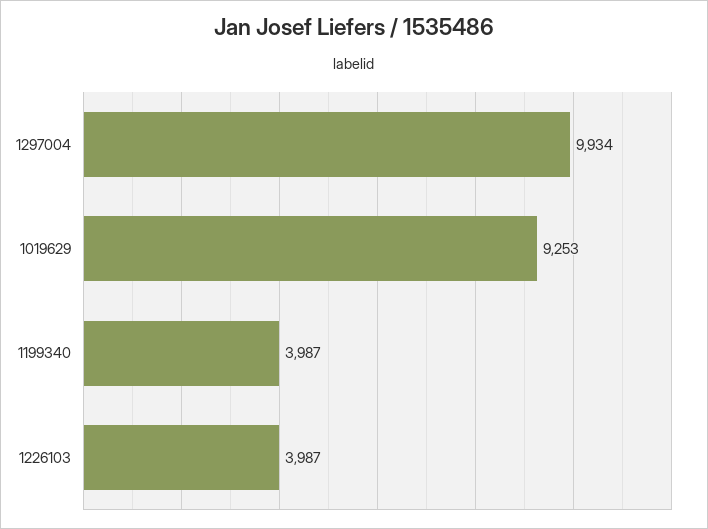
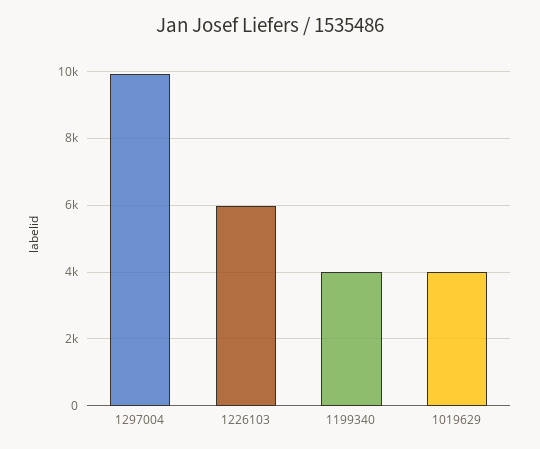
  {
    "1297004": 9934,
-   "1019629": 9253,
+   "1019629": 4000,
    "1199340": 3987,
-   "1226103": 3987
+   "1226103": 6000
  }

